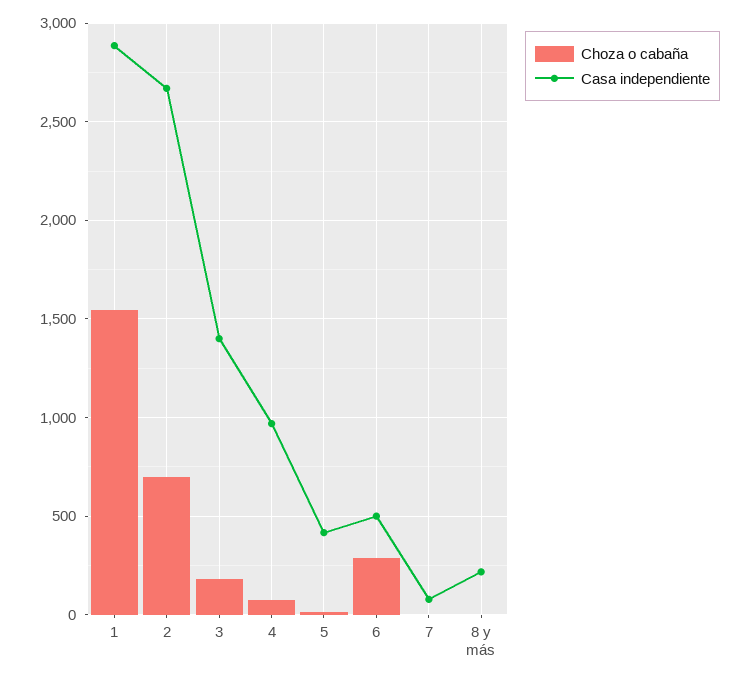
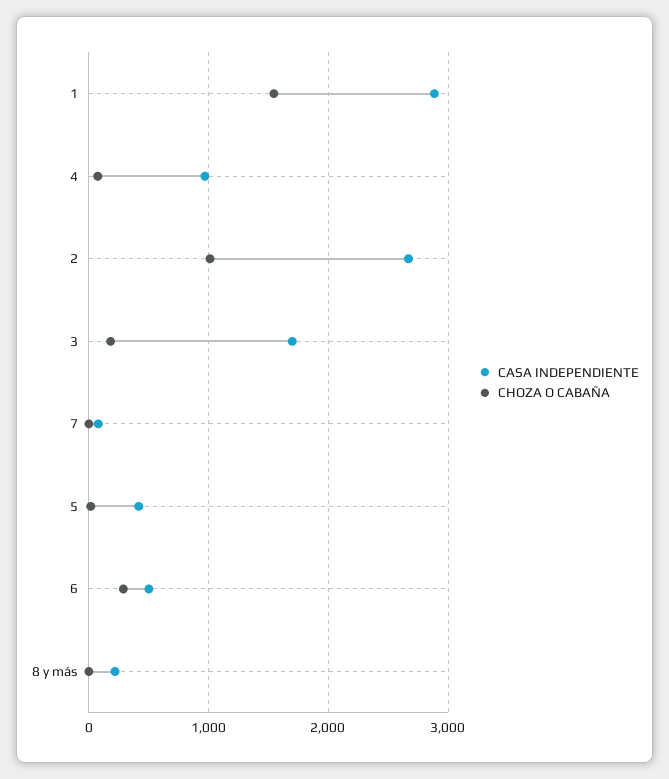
  {
    "Choza o cabaña": {
      "1": 1550,
-     "2": 700,
+     "2": 1000,
      "3": 200,
      "4": 50,
      "5": 0,
      "6": 300,
      "7": 0,
      "8 y más": 0
    },
    "Casa independiente": {
      "1": 2900,
      "2": 2650,
-     "3": 1400,
+     "3": 1700,
      "4": 950,
      "5": 400,
      "6": 500,
      "7": 100,
      "8 y más": 200
    }
  }

